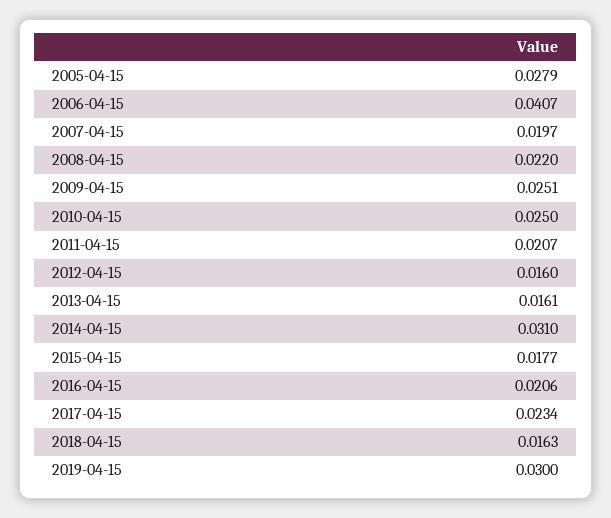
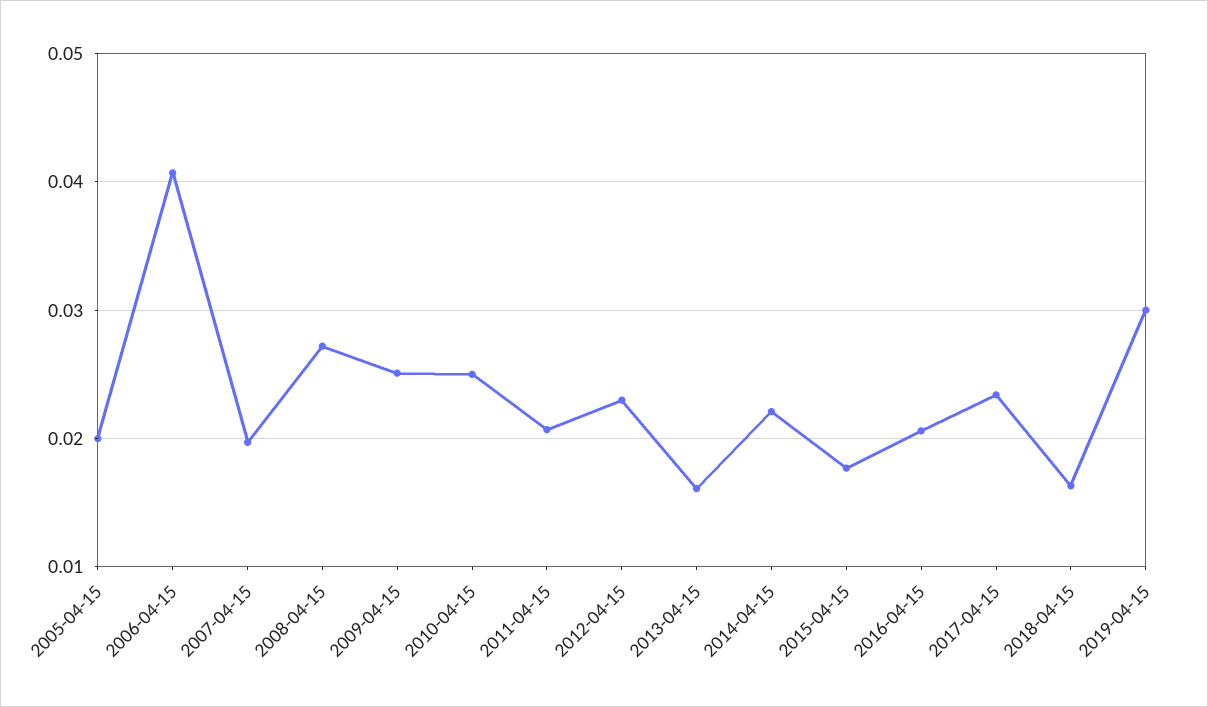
  {
-   "2005-04-15": 0.0279,
+   "2005-04-15": 0.02,
    "2006-04-15": 0.0407,
    "2007-04-15": 0.0197,
-   "2008-04-15": 0.022,
+   "2008-04-15": 0.027,
    "2009-04-15": 0.0251,
    "2010-04-15": 0.025,
    "2011-04-15": 0.0207,
-   "2012-04-15": 0.016,
+   "2012-04-15": 0.023,
    "2013-04-15": 0.0161,
-   "2014-04-15": 0.031,
+   "2014-04-15": 0.022,
    "2015-04-15": 0.0177,
    "2016-04-15": 0.0206,
    "2017-04-15": 0.0234,
    "2018-04-15": 0.0163,
    "2019-04-15": 0.03
  }

